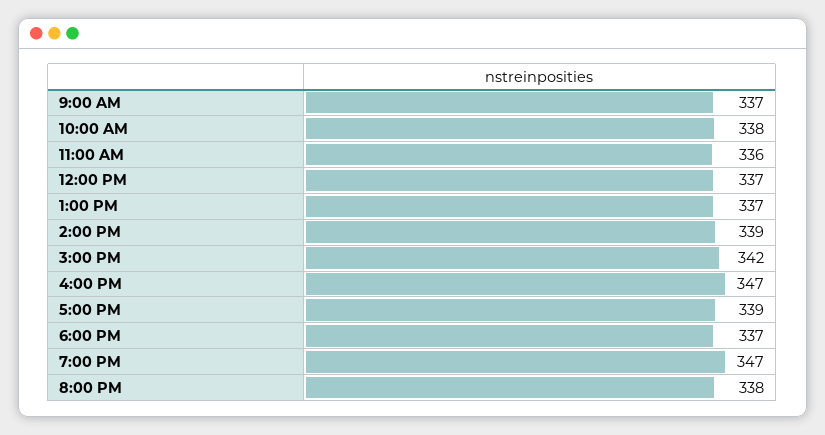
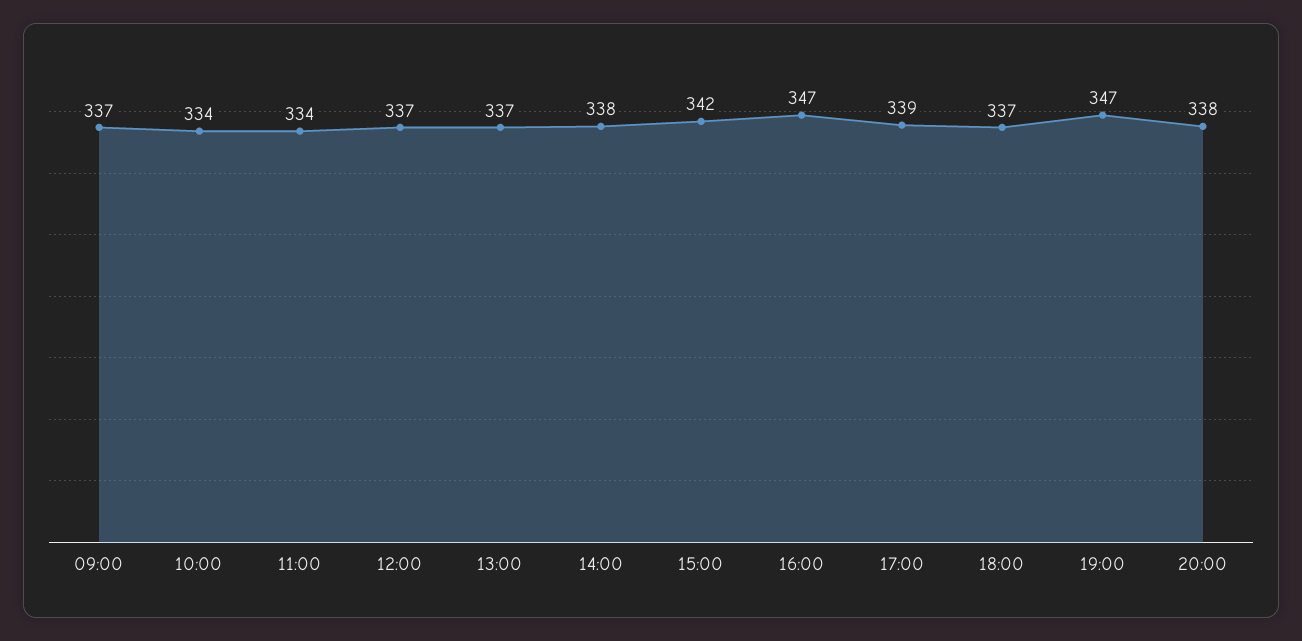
  {
    "9:00 AM": 337,
-   "10:00 AM": 338,
+   "10:00 AM": 334,
-   "11:00 AM": 336,
+   "11:00 AM": 334,
    "12:00 PM": 337,
    "1:00 PM": 337,
-   "2:00 PM": 339,
+   "2:00 PM": 338,
    "3:00 PM": 342,
    "4:00 PM": 347,
    "5:00 PM": 339,
    "6:00 PM": 337,
    "7:00 PM": 347,
    "8:00 PM": 338
  }

